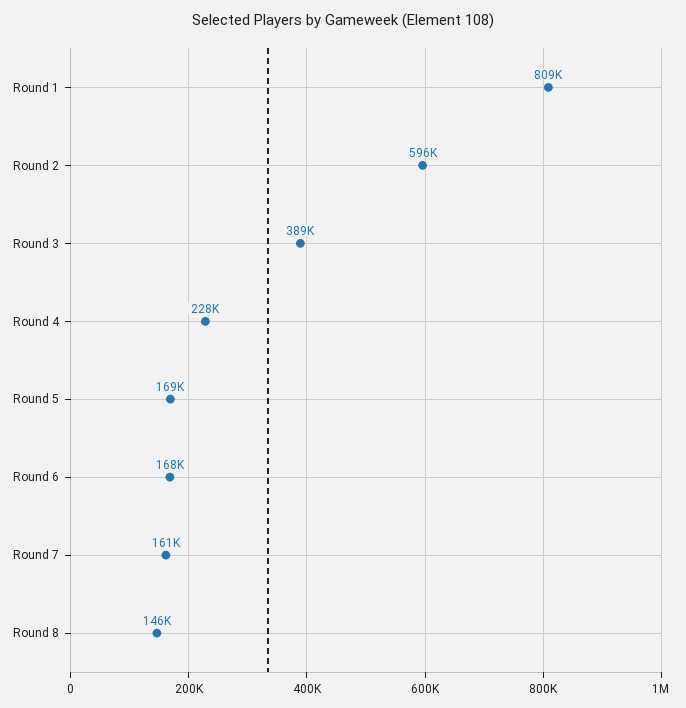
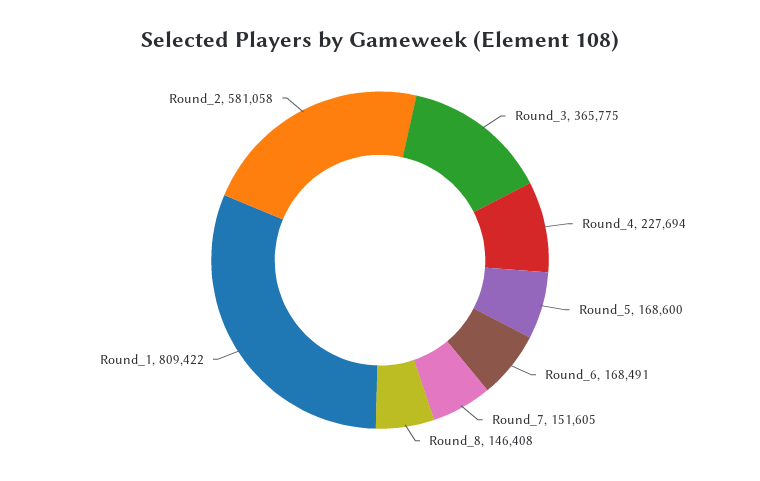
  {
    "Round 1": 809422,
-   "Round 2": 596000,
+   "Round 2": 581058,
-   "Round 3": 389000,
+   "Round 3": 365775,
    "Round 4": 227694,
    "Round 5": 168600,
    "Round 6": 168491,
-   "Round 7": 161000,
+   "Round 7": 151605,
    "Round 8": 146408
  }

